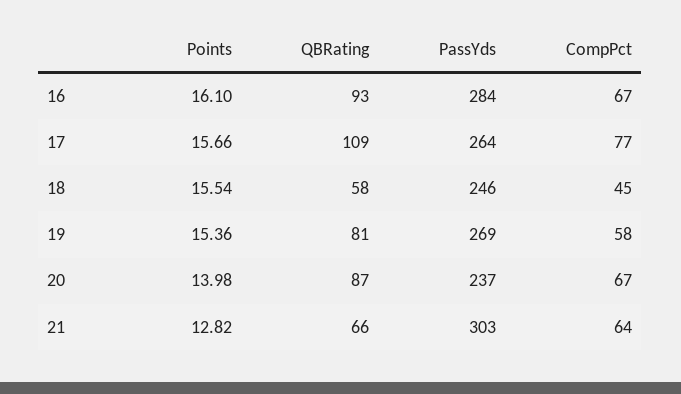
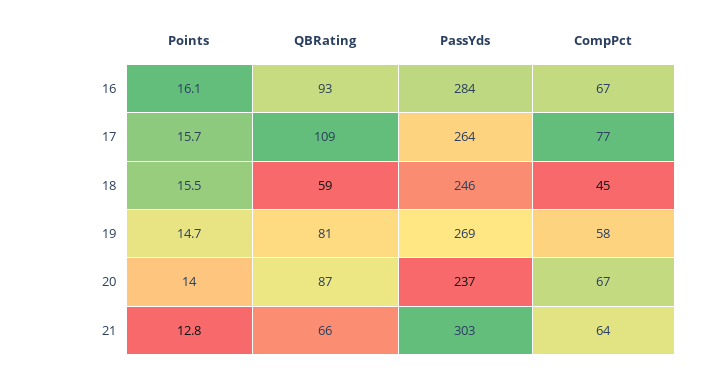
  {
    "Points": {
      "16": 16.1,
      "17": 15.66,
      "18": 15.54,
-     "19": 15.36,
+     "19": 14.7,
      "20": 13.98,
      "21": 12.82
    },
    "QBRating": {
      "16": 93,
      "17": 109,
-     "18": 58,
+     "18": 59,
      "19": 81,
      "20": 87,
      "21": 66
    },
    "PassYds": {
      "16": 284,
      "17": 264,
      "18": 246,
      "19": 269,
      "20": 237,
      "21": 303
    },
    "CompPct": {
      "16": 67,
      "17": 77,
      "18": 45,
      "19": 58,
      "20": 67,
      "21": 64
    }
  }

